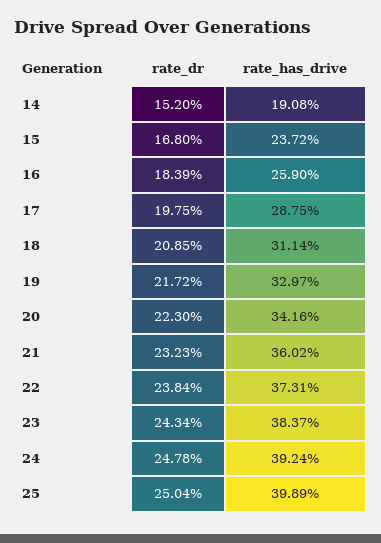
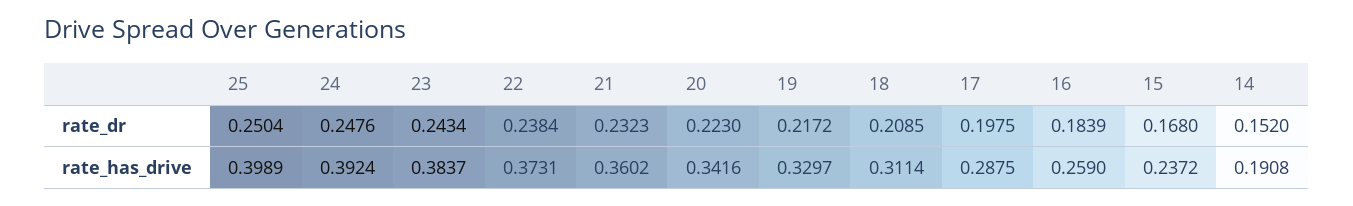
  {
    "rate_dr": {
      "14": 0.152,
      "15": 0.168,
      "16": 0.1839,
      "17": 0.1975,
      "18": 0.2085,
      "19": 0.2172,
      "20": 0.223,
      "21": 0.2323,
      "22": 0.2384,
      "23": 0.2434,
-     "24": 0.2478,
+     "24": 0.2476,
      "25": 0.2504
    },
    "rate_has_drive": {
      "14": 0.1908,
      "15": 0.2372,
      "16": 0.259,
      "17": 0.2875,
      "18": 0.3114,
      "19": 0.3297,
      "20": 0.3416,
      "21": 0.3602,
      "22": 0.3731,
      "23": 0.3837,
      "24": 0.3924,
      "25": 0.3989
    }
  }

